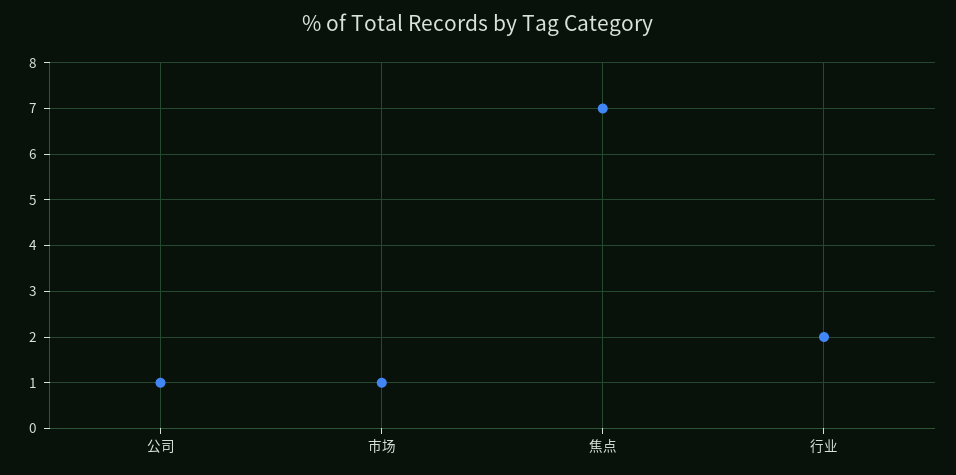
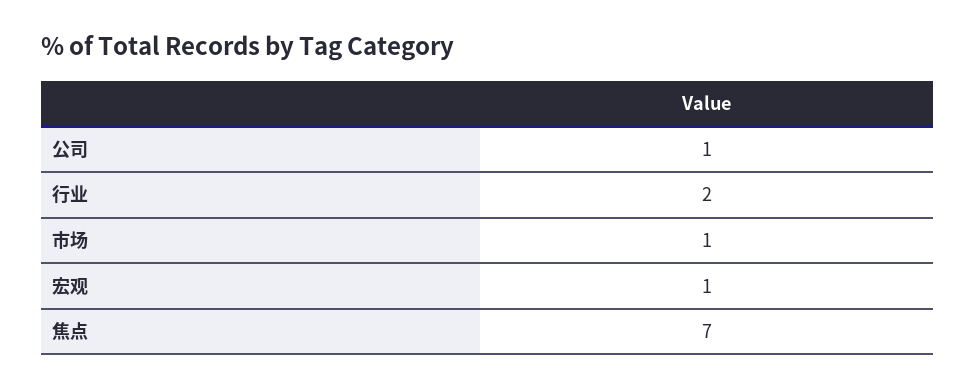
  {
    "公司": 1,
    "市场": 1,
    "焦点": 7,
-   "行业": 2
+   "行业": 2,
+   "宏观": 1
  }

